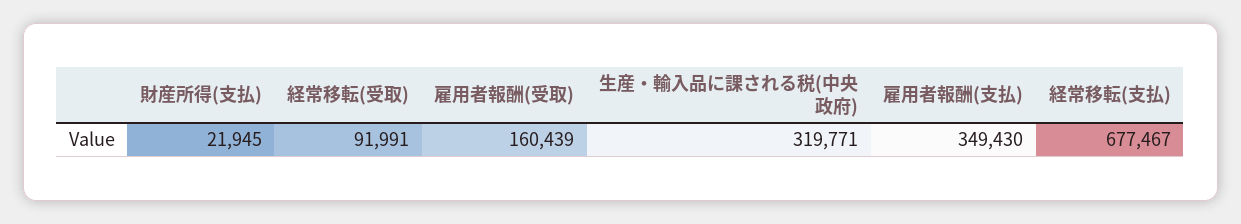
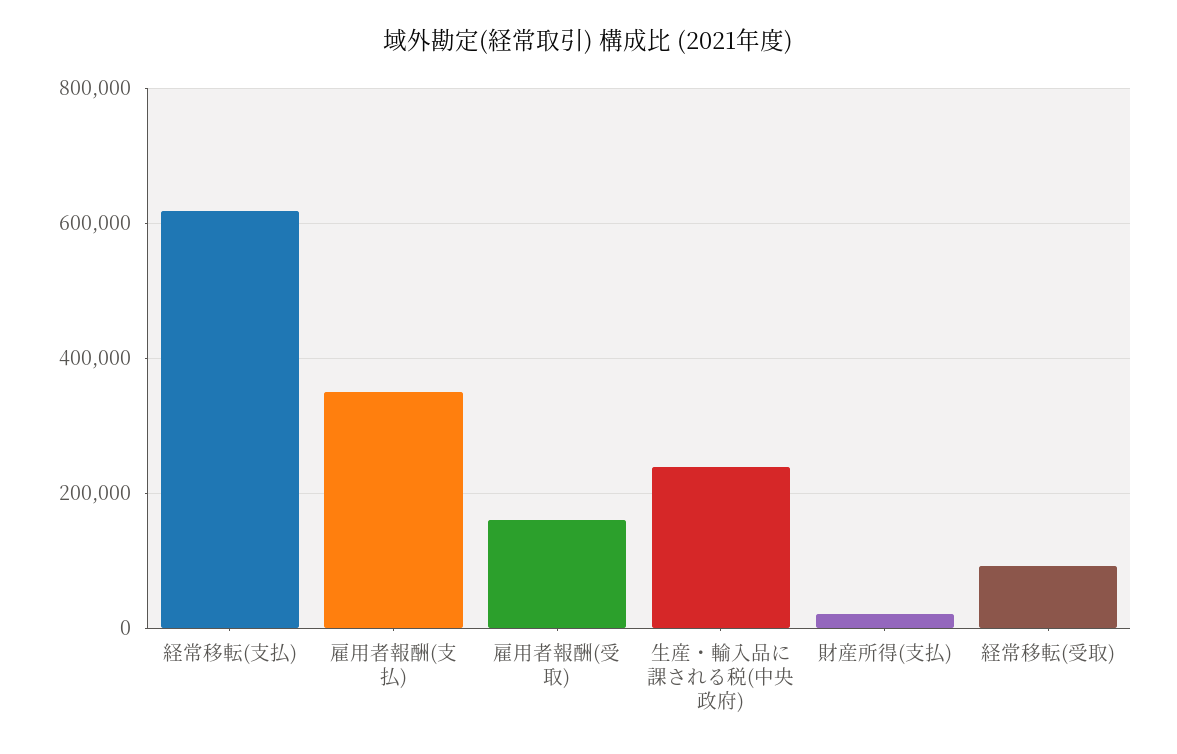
  {
    "財産所得(支払)": 21945,
    "経常移転(受取)": 91991,
    "雇用者報酬(受取)": 160439,
-   "生産・輸入品に課される税(中央政府)": 319771,
+   "生産・輸入品に課される税(中央政府)": 240000,
    "雇用者報酬(支払)": 349430,
-   "経常移転(支払)": 677467
+   "経常移転(支払)": 620000
  }

